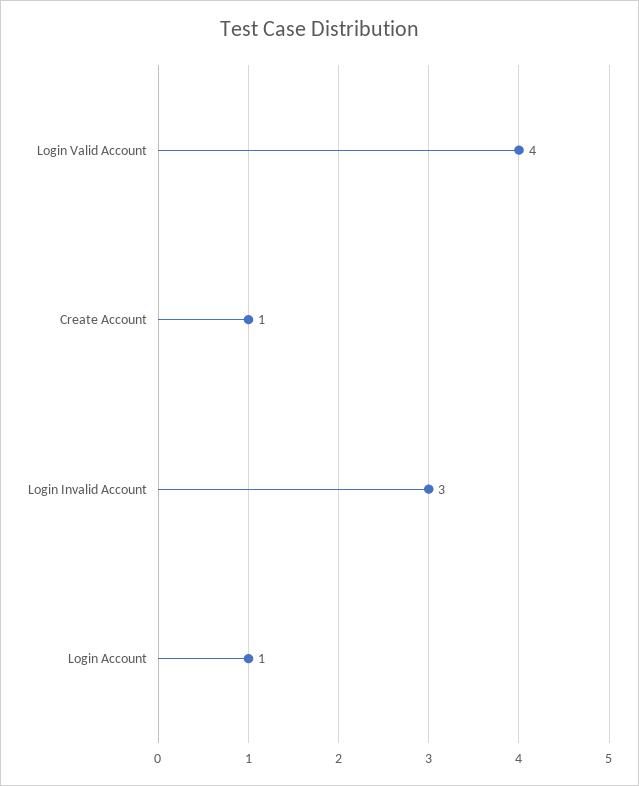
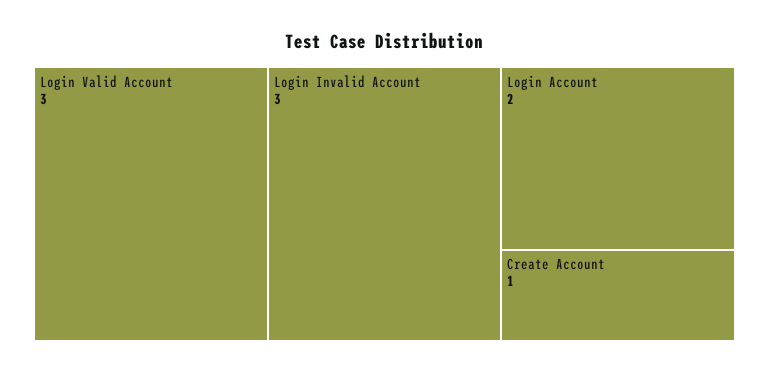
  {
-   "Login Valid Account": 4,
+   "Login Valid Account": 3,
    "Create Account": 1,
    "Login Invalid Account": 3,
-   "Login Account": 1
+   "Login Account": 2
  }

